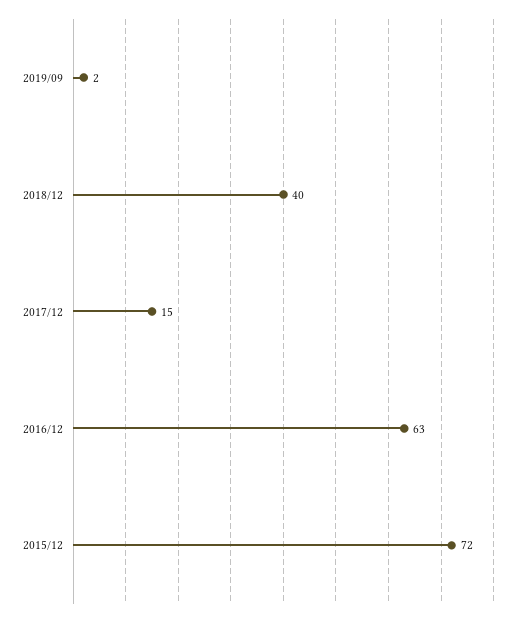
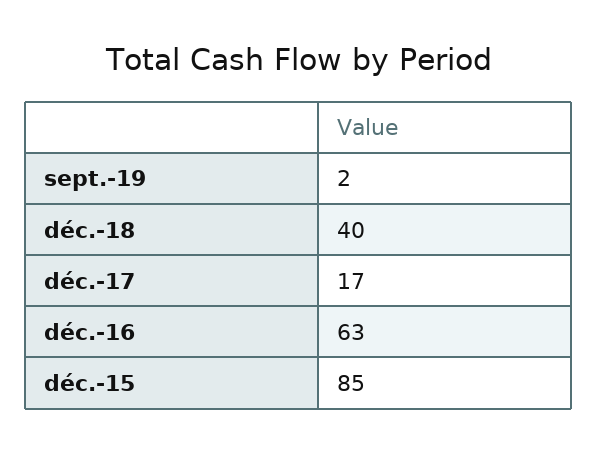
  {
    "2019/09": 2,
    "2018/12": 40,
-   "2017/12": 15,
+   "2017/12": 17,
    "2016/12": 63,
-   "2015/12": 72
+   "2015/12": 85
  }

